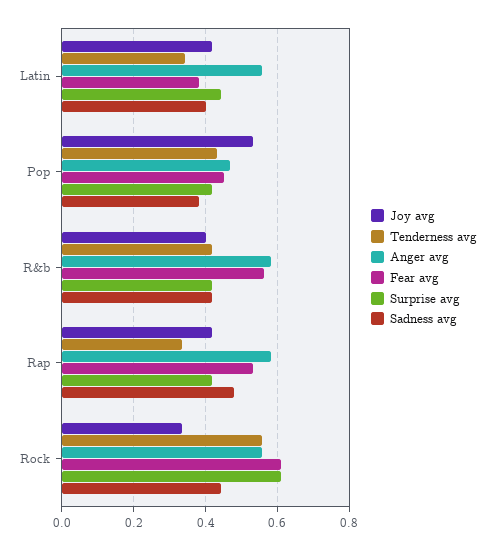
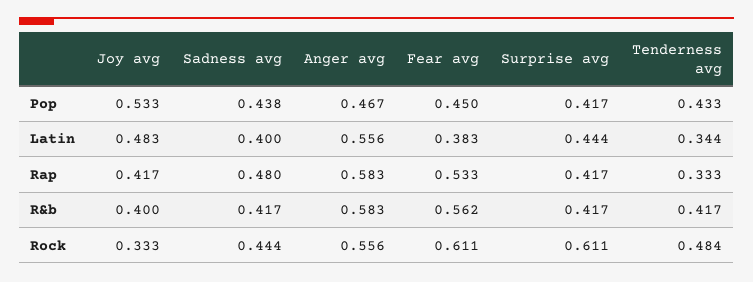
  {
    "Joy avg": {
-     "Latin": 0.42,
+     "Latin": 0.483,
      "Pop": 0.533,
      "R&b": 0.4,
      "Rap": 0.417,
      "Rock": 0.333
    },
    "Tenderness avg": {
      "Latin": 0.344,
      "Pop": 0.433,
      "R&b": 0.417,
      "Rap": 0.333,
-     "Rock": 0.56
+     "Rock": 0.484
    },
    "Anger avg": {
      "Latin": 0.556,
      "Pop": 0.467,
      "R&b": 0.583,
      "Rap": 0.583,
      "Rock": 0.556
    },
    "Fear avg": {
      "Latin": 0.383,
      "Pop": 0.45,
      "R&b": 0.562,
      "Rap": 0.533,
      "Rock": 0.611
    },
    "Surprise avg": {
      "Latin": 0.444,
      "Pop": 0.417,
      "R&b": 0.417,
      "Rap": 0.417,
      "Rock": 0.611
    },
    "Sadness avg": {
      "Latin": 0.4,
-     "Pop": 0.38,
+     "Pop": 0.438,
      "R&b": 0.417,
      "Rap": 0.48,
      "Rock": 0.444
    }
  }

